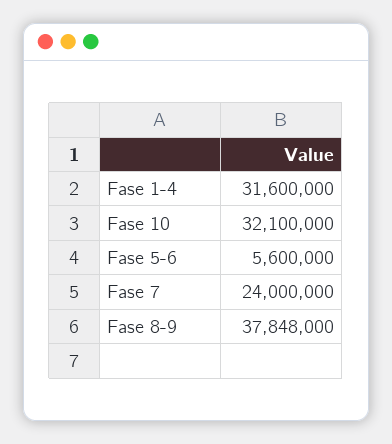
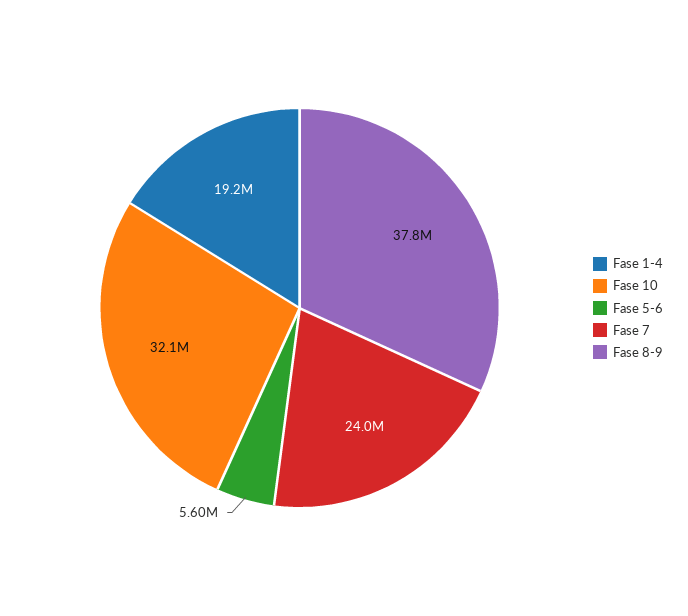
  {
-   "Fase 1-4": 31600000,
+   "Fase 1-4": 19200000,
    "Fase 10": 32100000,
    "Fase 5-6": 5600000,
    "Fase 7": 24000000,
    "Fase 8-9": 37848000
  }

